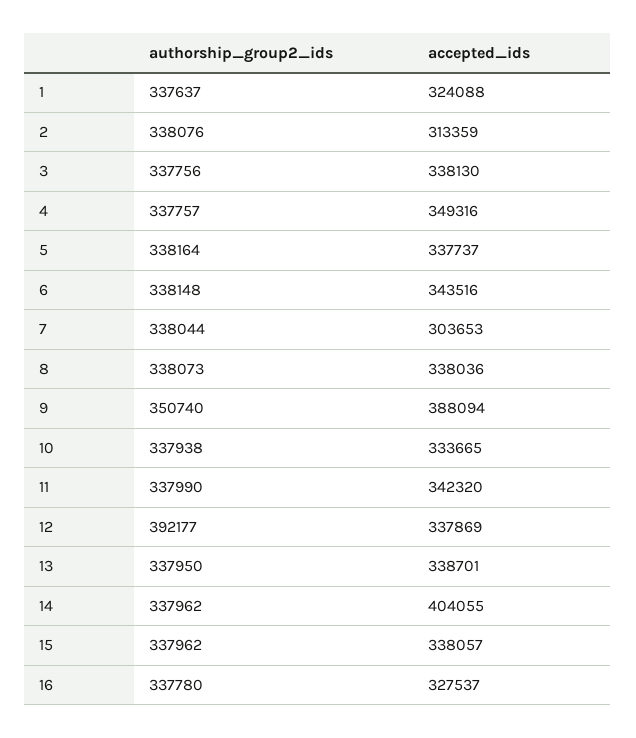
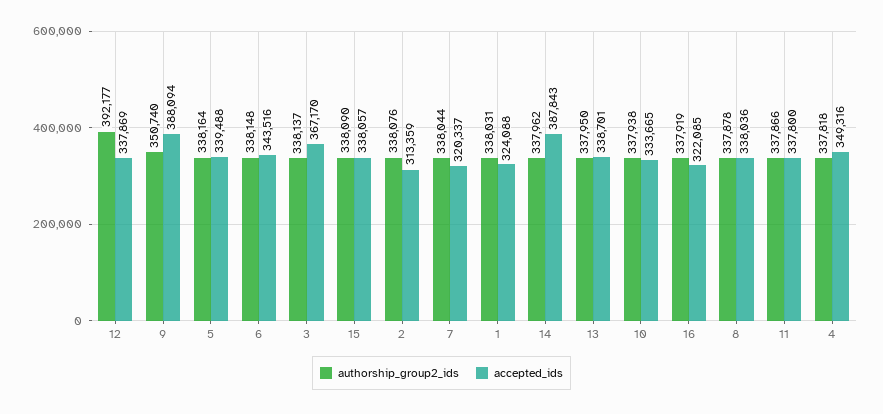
  {
    "authorship_group2_ids": {
-     "1": 337637,
+     "1": 338031,
      "2": 338076,
-     "3": 337756,
+     "3": 338137,
-     "4": 337757,
+     "4": 337818,
      "5": 338164,
      "6": 338148,
      "7": 338044,
-     "8": 338073,
+     "8": 337878,
      "9": 350740,
      "10": 337938,
-     "11": 337990,
+     "11": 337866,
      "12": 392177,
      "13": 337950,
      "14": 337962,
-     "15": 337962,
+     "15": 338090,
-     "16": 337780
+     "16": 337919
    },
    "accepted_ids": {
      "1": 324088,
      "2": 313359,
-     "3": 338130,
+     "3": 367170,
      "4": 349316,
-     "5": 337737,
+     "5": 339488,
      "6": 343516,
-     "7": 303653,
+     "7": 320337,
      "8": 338036,
      "9": 388094,
      "10": 333665,
-     "11": 342320,
+     "11": 337800,
      "12": 337869,
      "13": 338701,
-     "14": 404055,
+     "14": 387843,
      "15": 338057,
-     "16": 327537
+     "16": 322085
    }
  }

